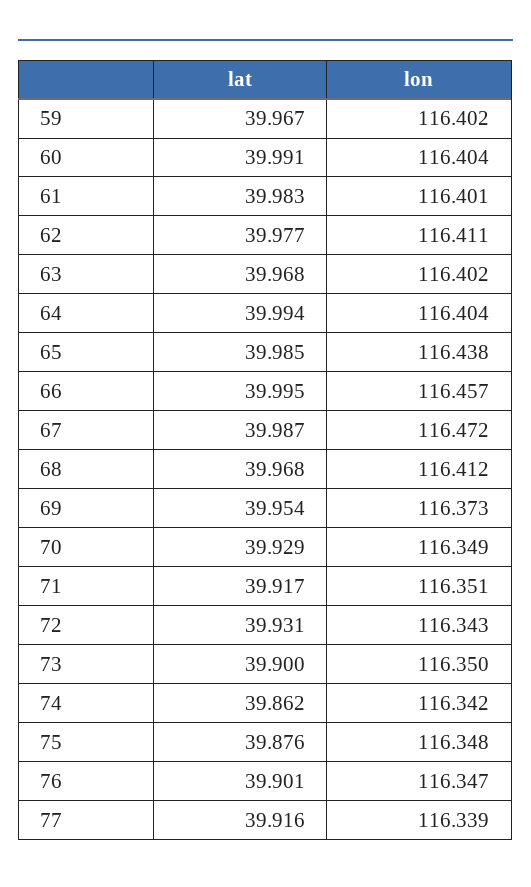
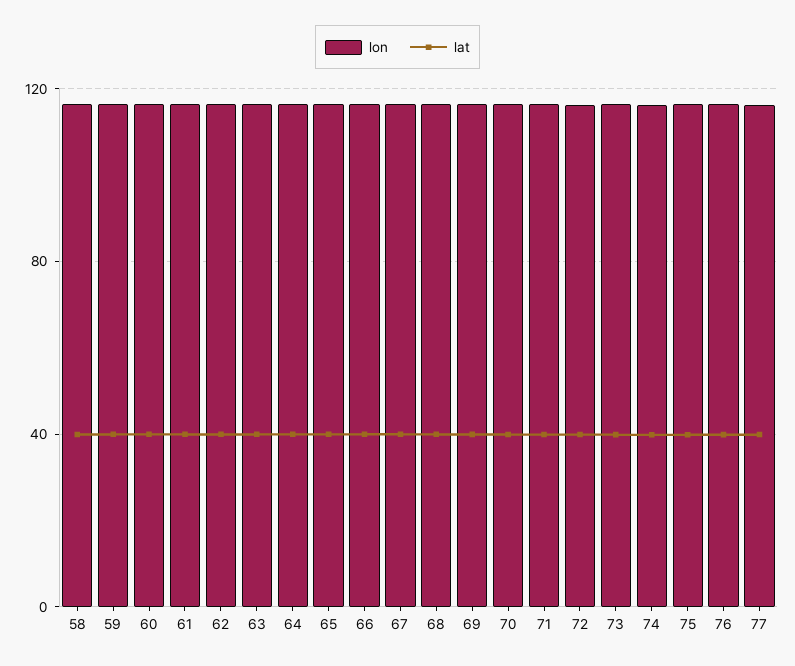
  {
    "lat": {
      "59": 39.967,
      "60": 39.991,
      "61": 39.983,
      "62": 39.977,
      "63": 39.968,
      "64": 39.994,
      "65": 39.985,
      "66": 39.995,
      "67": 39.987,
      "68": 39.968,
      "69": 39.954,
      "70": 39.929,
      "71": 39.917,
      "72": 39.931,
      "73": 39.9,
      "74": 39.862,
      "75": 39.876,
      "76": 39.901,
-     "77": 39.916
+     "77": 39.916,
+     "58": 40
    },
    "lon": {
      "59": 116.402,
      "60": 116.404,
      "61": 116.401,
      "62": 116.411,
      "63": 116.402,
      "64": 116.404,
      "65": 116.438,
      "66": 116.457,
      "67": 116.472,
      "68": 116.412,
      "69": 116.373,
      "70": 116.349,
      "71": 116.351,
      "72": 116.343,
      "73": 116.35,
      "74": 116.342,
      "75": 116.348,
      "76": 116.347,
-     "77": 116.339
+     "77": 116.339,
+     "58": 115
    }
  }

